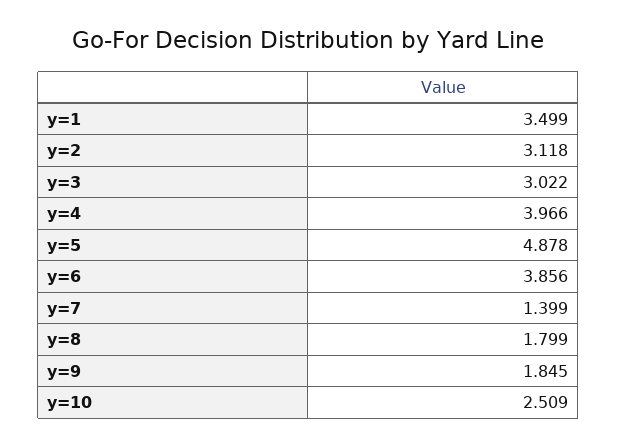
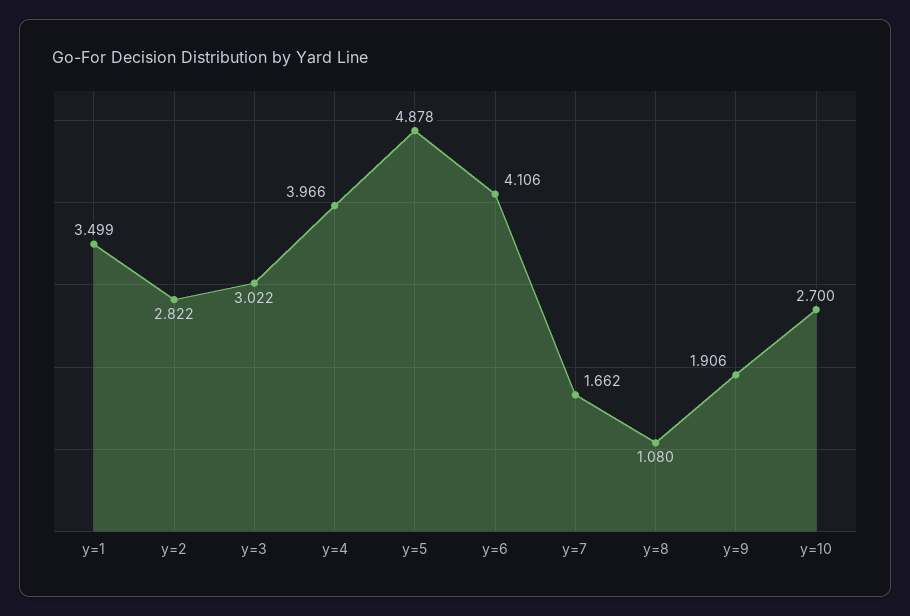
  {
    "y=1": 3.499,
-   "y=2": 3.118,
+   "y=2": 2.822,
    "y=3": 3.022,
    "y=4": 3.966,
    "y=5": 4.878,
-   "y=6": 3.856,
+   "y=6": 4.106,
-   "y=7": 1.399,
+   "y=7": 1.662,
-   "y=8": 1.799,
+   "y=8": 1.08,
-   "y=9": 1.845,
+   "y=9": 1.906,
-   "y=10": 2.509
+   "y=10": 2.7
  }

